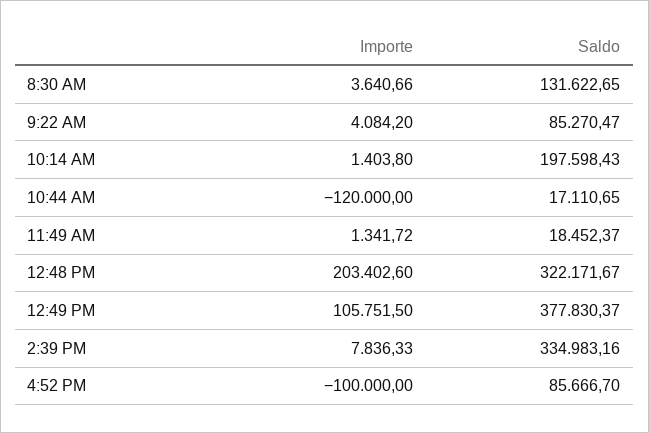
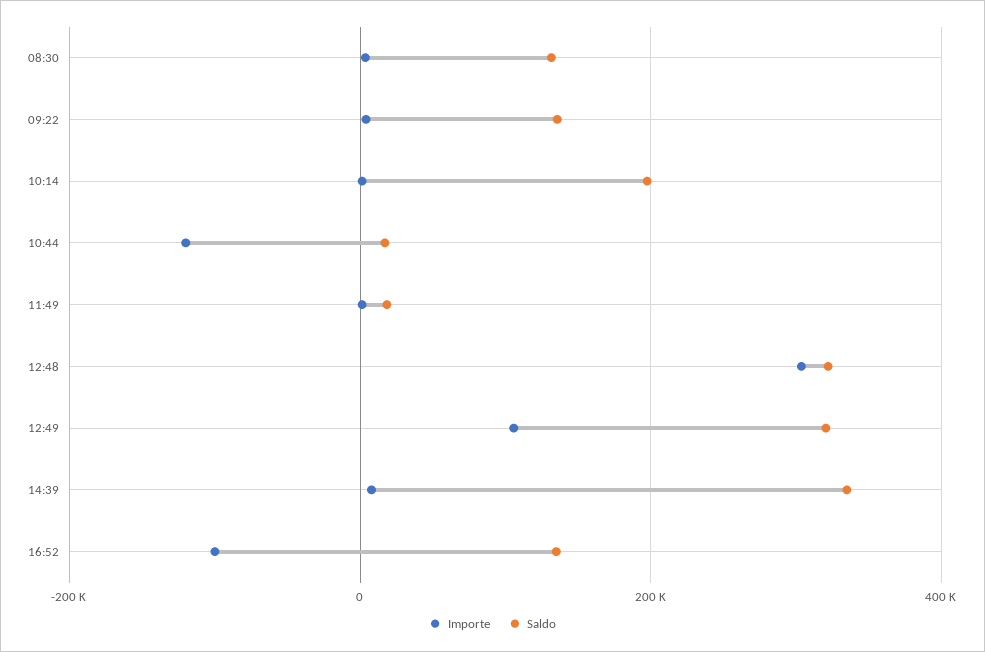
  {
    "Importe": {
      "8:30 AM": 3640.66,
      "9:22 AM": 4084.2,
      "10:14 AM": 1403.8,
      "10:44 AM": -120000,
      "11:49 AM": 1341.72,
-     "12:48 PM": 203402.6,
+     "12:48 PM": 300000,
      "12:49 PM": 105751.5,
      "2:39 PM": 7836.33,
      "4:52 PM": -100000
    },
    "Saldo": {
      "8:30 AM": 131622.65,
-     "9:22 AM": 85270.47,
+     "9:22 AM": 140000,
      "10:14 AM": 197598.43,
      "10:44 AM": 17110.65,
      "11:49 AM": 18452.37,
      "12:48 PM": 322171.67,
-     "12:49 PM": 377830.37,
+     "12:49 PM": 320000,
      "2:39 PM": 334983.16,
-     "4:52 PM": 85666.7
+     "4:52 PM": 140000
    }
  }

